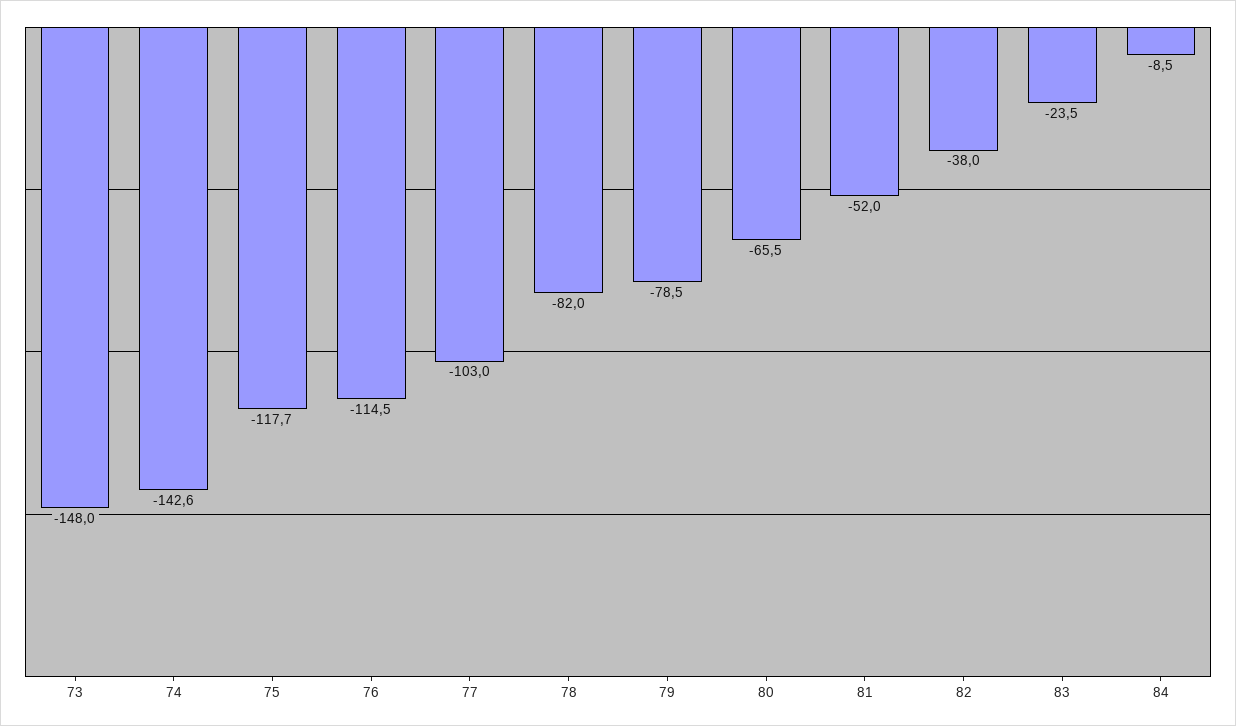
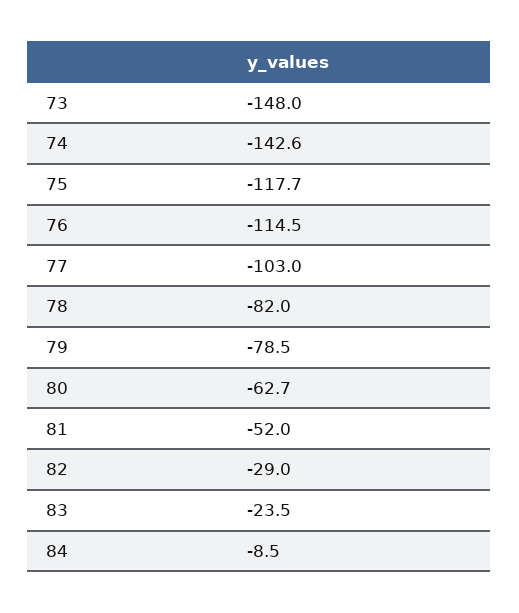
  {
    "73": -148,
    "74": -142.6,
    "75": -117.7,
    "76": -114.5,
    "77": -103,
    "78": -82,
    "79": -78.5,
-   "80": -65.5,
+   "80": -62.7,
    "81": -52,
-   "82": -38,
+   "82": -29,
    "83": -23.5,
    "84": -8.5
  }

